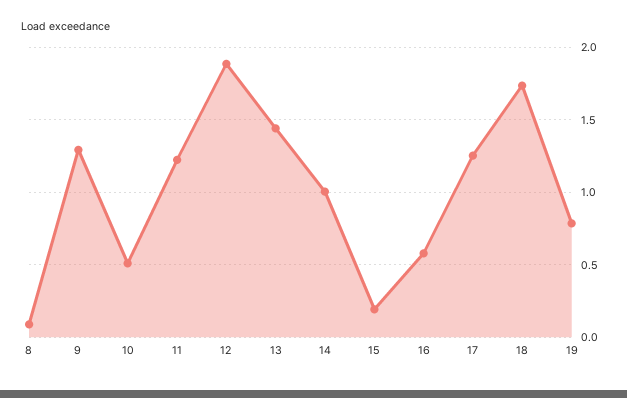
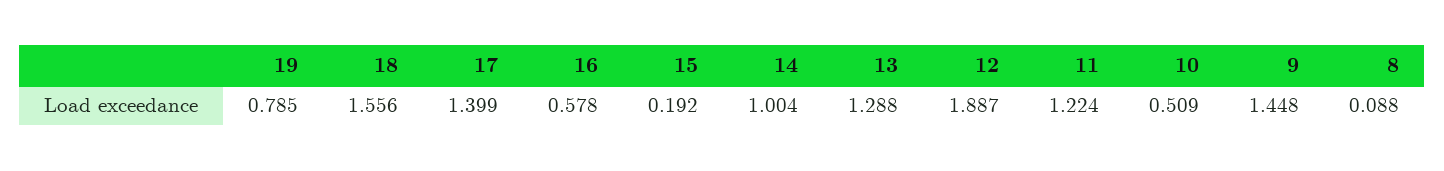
  {
    "8": 0.088,
-   "9": 1.3,
+   "9": 1.448,
    "10": 0.509,
    "11": 1.224,
    "12": 1.887,
-   "13": 1.45,
+   "13": 1.288,
    "14": 1.004,
    "15": 0.192,
    "16": 0.578,
-   "17": 1.25,
+   "17": 1.399,
-   "18": 1.75,
+   "18": 1.556,
    "19": 0.785
  }

